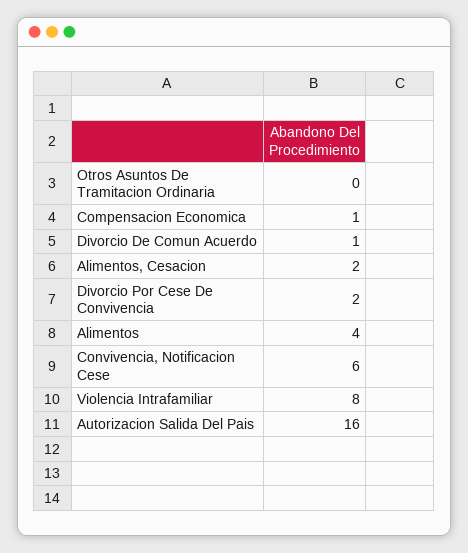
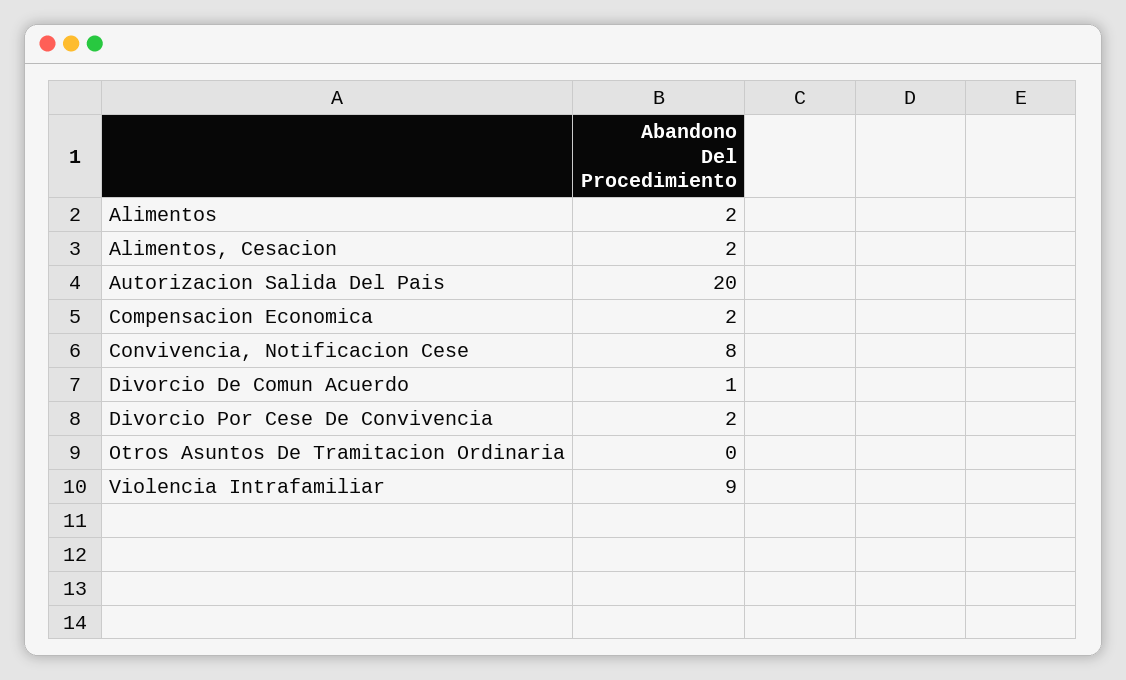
  {
    "Otros Asuntos De Tramitacion Ordinaria": 0,
-   "Compensacion Economica": 1,
+   "Compensacion Economica": 2,
    "Divorcio De Comun Acuerdo": 1,
    "Alimentos, Cesacion": 2,
    "Divorcio Por Cese De Convivencia": 2,
-   "Alimentos": 4,
+   "Alimentos": 2,
-   "Convivencia, Notificacion Cese": 6,
+   "Convivencia, Notificacion Cese": 8,
-   "Violencia Intrafamiliar": 8,
+   "Violencia Intrafamiliar": 9,
-   "Autorizacion Salida Del Pais": 16
+   "Autorizacion Salida Del Pais": 20
  }

